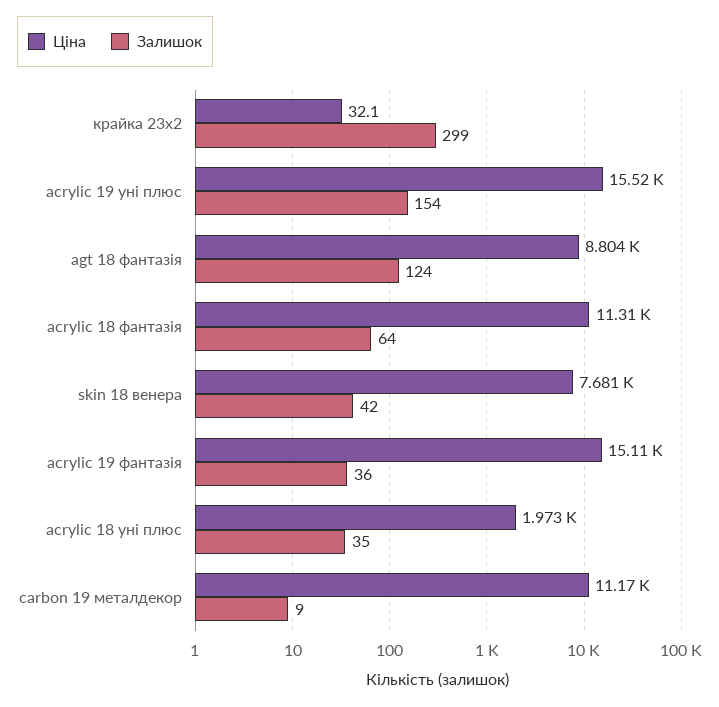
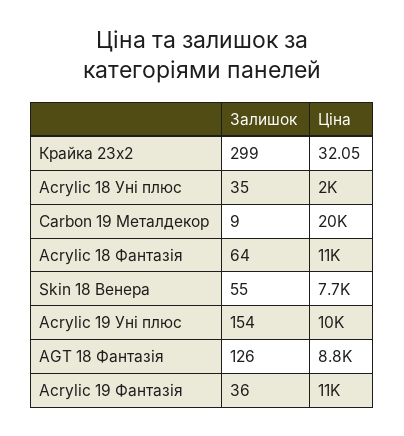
  {
    "Ціна": {
      "крайка 23x2": 32.05,
-     "acrylic 19 уні плюс": 15520,
+     "acrylic 19 уні плюс": 10000,
      "agt 18 фантазія": 8804,
      "acrylic 18 фантазія": 11310,
      "skin 18 венера": 7681,
-     "acrylic 19 фантазія": 15110,
+     "acrylic 19 фантазія": 11000,
      "acrylic 18 уні плюс": 1973,
-     "carbon 19 металдекор": 11170
+     "carbon 19 металдекор": 20000
    },
    "Залишок": {
      "крайка 23x2": 299,
      "acrylic 19 уні плюс": 154,
-     "agt 18 фантазія": 124,
+     "agt 18 фантазія": 126,
      "acrylic 18 фантазія": 64,
-     "skin 18 венера": 42,
+     "skin 18 венера": 55,
      "acrylic 19 фантазія": 36,
      "acrylic 18 уні плюс": 35,
      "carbon 19 металдекор": 9
    }
  }

